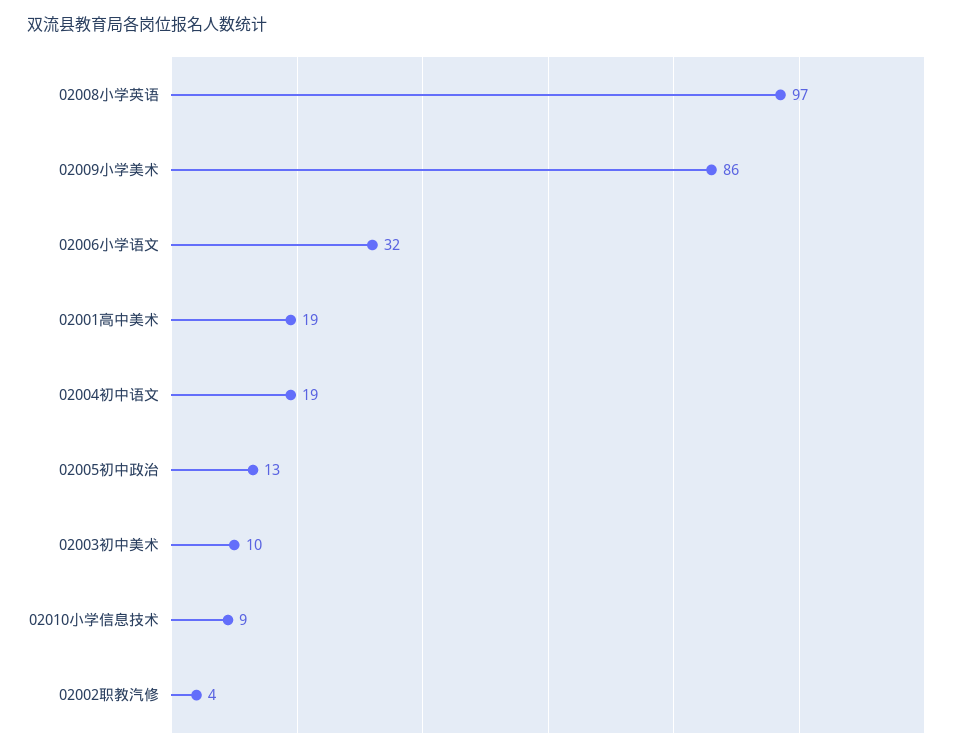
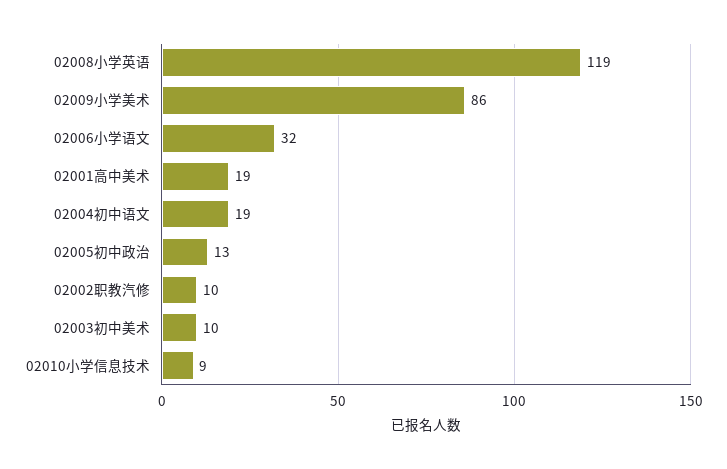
  {
-   "02008小学英语": 97,
+   "02008小学英语": 119,
    "02009小学美术": 86,
    "02006小学语文": 32,
    "02001高中美术": 19,
    "02004初中语文": 19,
    "02005初中政治": 13,
    "02003初中美术": 10,
    "02010小学信息技术": 9,
-   "02002职教汽修": 4
+   "02002职教汽修": 10
  }

